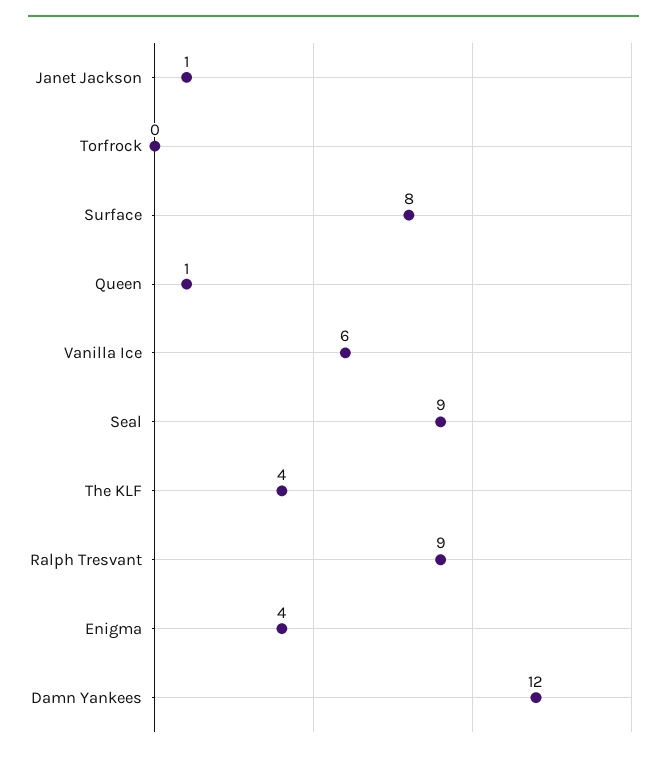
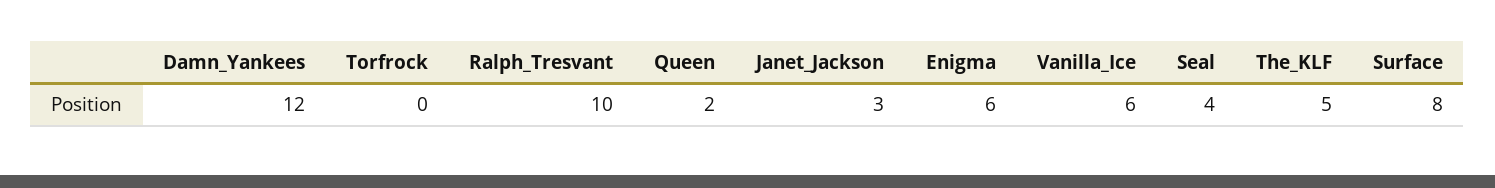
  {
-   "Janet Jackson": 1,
+   "Janet Jackson": 3,
    "Torfrock": 0,
    "Surface": 8,
-   "Queen": 1,
+   "Queen": 2,
    "Vanilla Ice": 6,
-   "Seal": 9,
+   "Seal": 4,
-   "The KLF": 4,
+   "The KLF": 5,
-   "Ralph Tresvant": 9,
+   "Ralph Tresvant": 10,
-   "Enigma": 4,
+   "Enigma": 6,
    "Damn Yankees": 12
  }

